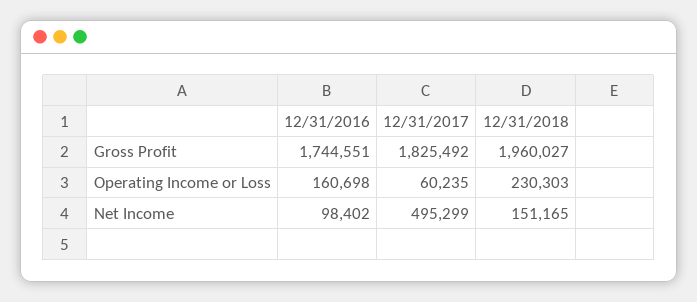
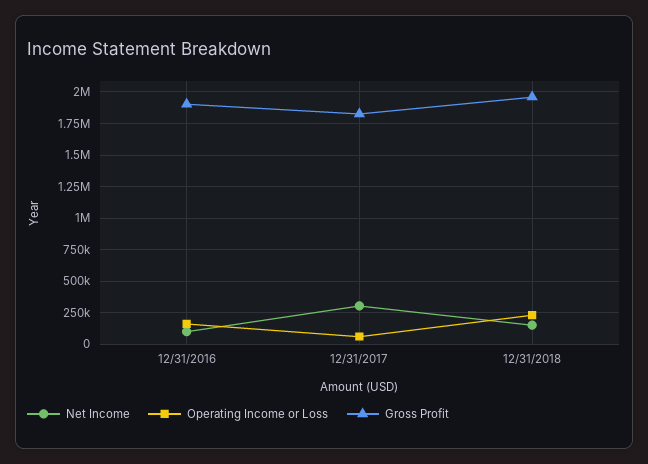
  {
    "Gross Profit": {
-     "12/31/2016": 1744551,
+     "12/31/2016": 1900000,
      "12/31/2017": 1825492,
      "12/31/2018": 1960027
    },
    "Operating Income or Loss": {
      "12/31/2016": 160698,
      "12/31/2017": 60235,
      "12/31/2018": 230303
    },
    "Net Income": {
      "12/31/2016": 98402,
-     "12/31/2017": 495299,
+     "12/31/2017": 300000,
      "12/31/2018": 151165
    }
  }

